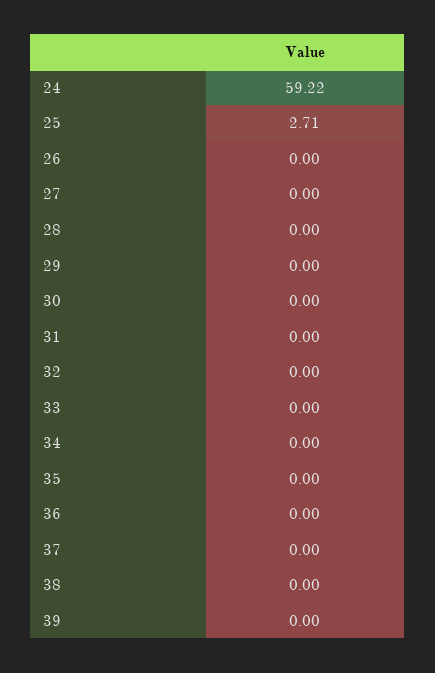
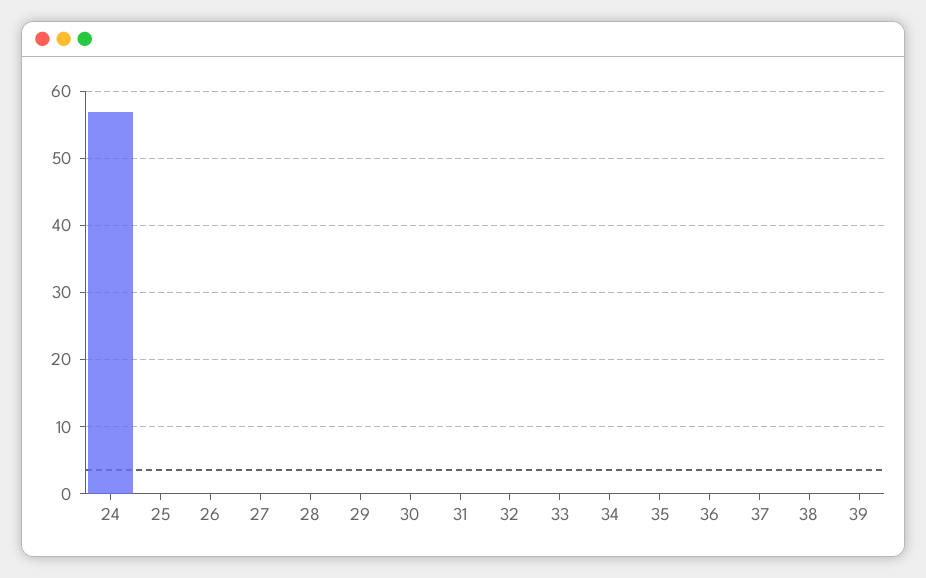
  {
-   "24": 59.22,
+   "24": 57,
-   "25": 2.71,
+   "25": 0,
    "26": 0,
    "27": 0,
    "28": 0,
    "29": 0,
    "30": 0,
    "31": 0,
    "32": 0,
    "33": 0,
    "34": 0,
    "35": 0,
    "36": 0,
    "37": 0,
    "38": 0,
    "39": 0
  }

